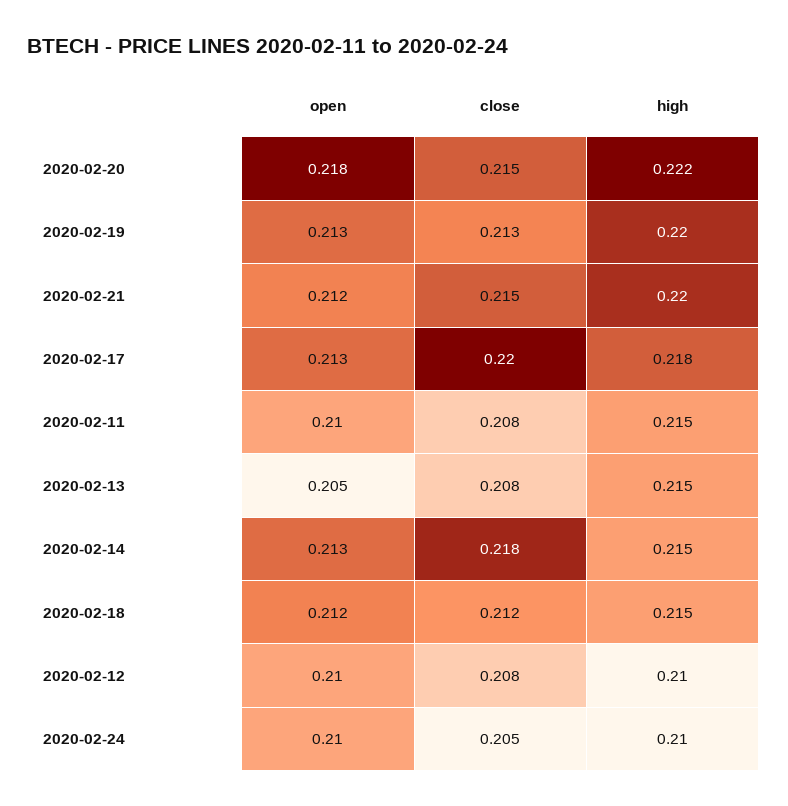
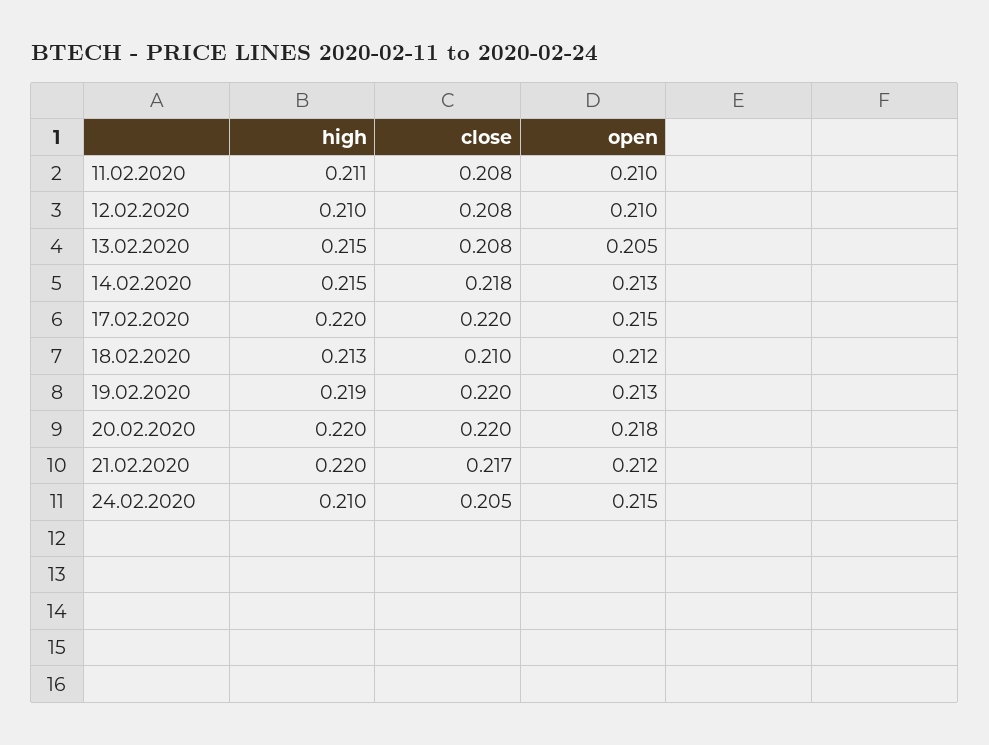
  {
    "open": {
      "2020-02-20": 0.218,
      "2020-02-19": 0.213,
      "2020-02-21": 0.212,
-     "2020-02-17": 0.213,
+     "2020-02-17": 0.215,
      "2020-02-11": 0.21,
      "2020-02-13": 0.205,
      "2020-02-14": 0.213,
      "2020-02-18": 0.212,
      "2020-02-12": 0.21,
-     "2020-02-24": 0.21
+     "2020-02-24": 0.215
    },
    "close": {
-     "2020-02-20": 0.215,
+     "2020-02-20": 0.22,
-     "2020-02-19": 0.213,
+     "2020-02-19": 0.22,
-     "2020-02-21": 0.215,
+     "2020-02-21": 0.217,
      "2020-02-17": 0.22,
      "2020-02-11": 0.208,
      "2020-02-13": 0.208,
      "2020-02-14": 0.218,
-     "2020-02-18": 0.212,
+     "2020-02-18": 0.21,
      "2020-02-12": 0.208,
      "2020-02-24": 0.205
    },
    "high": {
-     "2020-02-20": 0.222,
+     "2020-02-20": 0.22,
-     "2020-02-19": 0.22,
+     "2020-02-19": 0.219,
      "2020-02-21": 0.22,
-     "2020-02-17": 0.218,
+     "2020-02-17": 0.22,
-     "2020-02-11": 0.215,
+     "2020-02-11": 0.211,
      "2020-02-13": 0.215,
      "2020-02-14": 0.215,
-     "2020-02-18": 0.215,
+     "2020-02-18": 0.213,
      "2020-02-12": 0.21,
      "2020-02-24": 0.21
    }
  }

